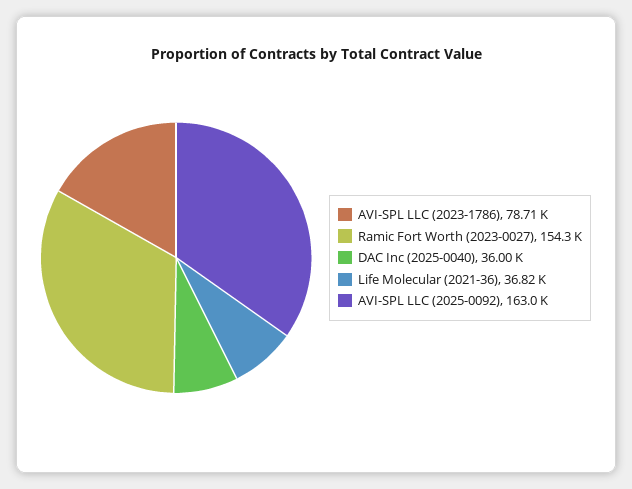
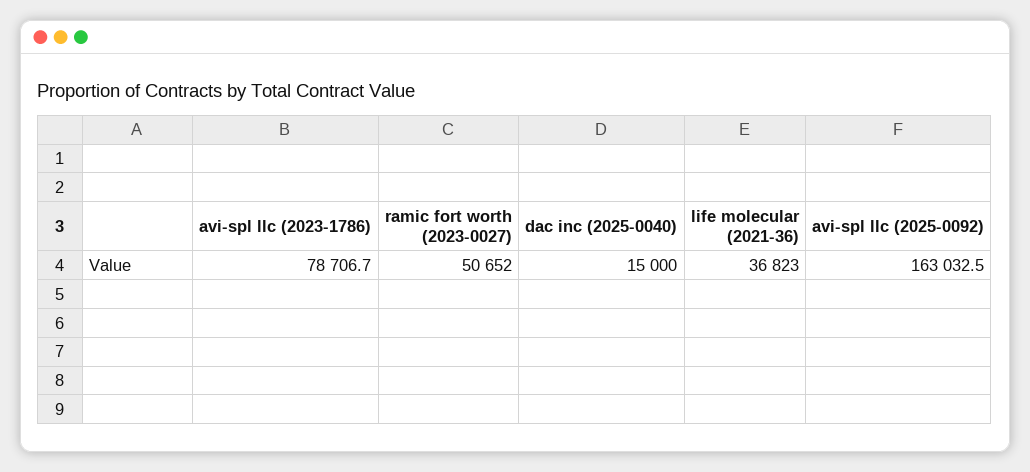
  {
    "AVI-SPL LLC (2023-1786)": 78706.7,
-   "Ramic Fort Worth (2023-0027)": 154300,
+   "Ramic Fort Worth (2023-0027)": 50652,
-   "DAC Inc (2025-0040)": 36000,
+   "DAC Inc (2025-0040)": 15000,
    "Life Molecular (2021-36)": 36823,
    "AVI-SPL LLC (2025-0092)": 163032.5
  }

